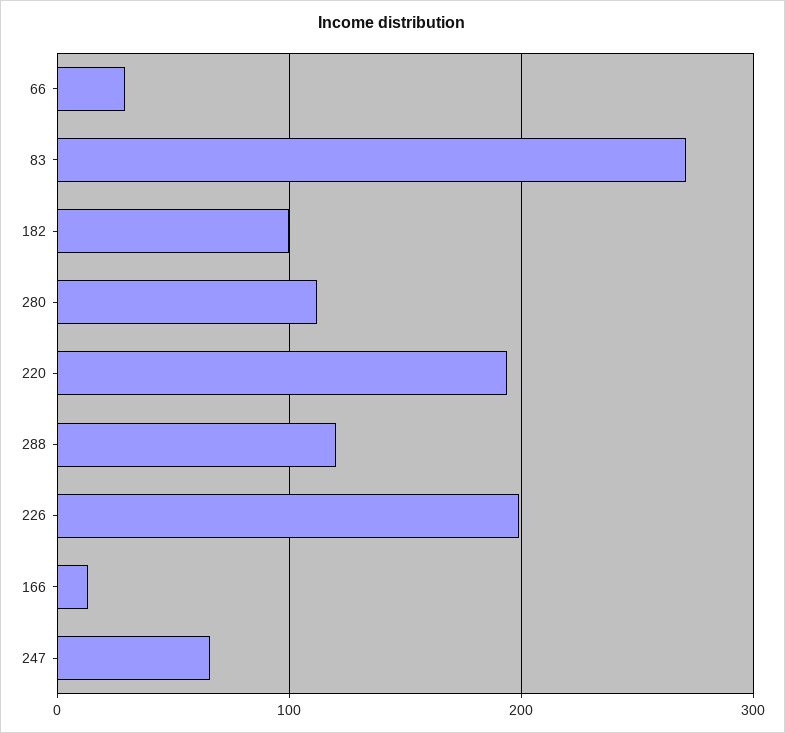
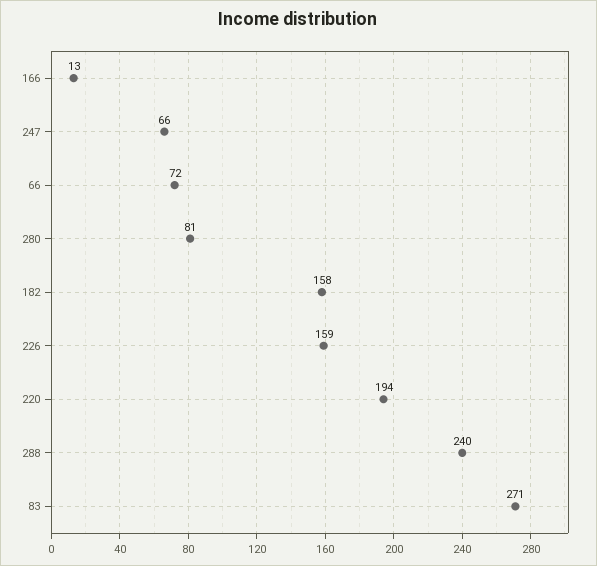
  {
-   "66": 30,
+   "66": 72,
    "83": 271,
-   "182": 100,
+   "182": 158,
-   "280": 110,
+   "280": 81,
    "220": 194,
-   "288": 120,
+   "288": 240,
-   "226": 200,
+   "226": 159,
    "166": 13,
    "247": 66
  }

